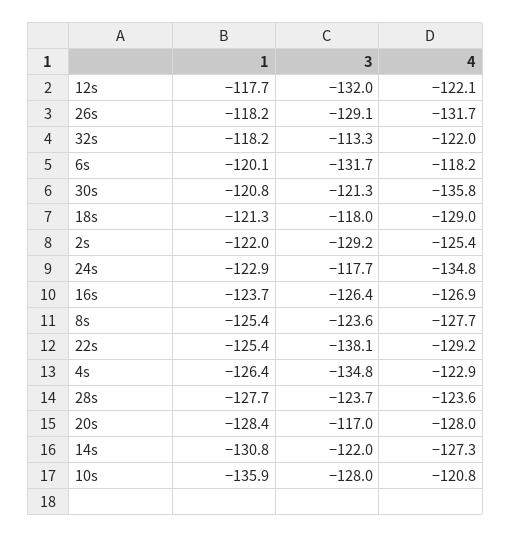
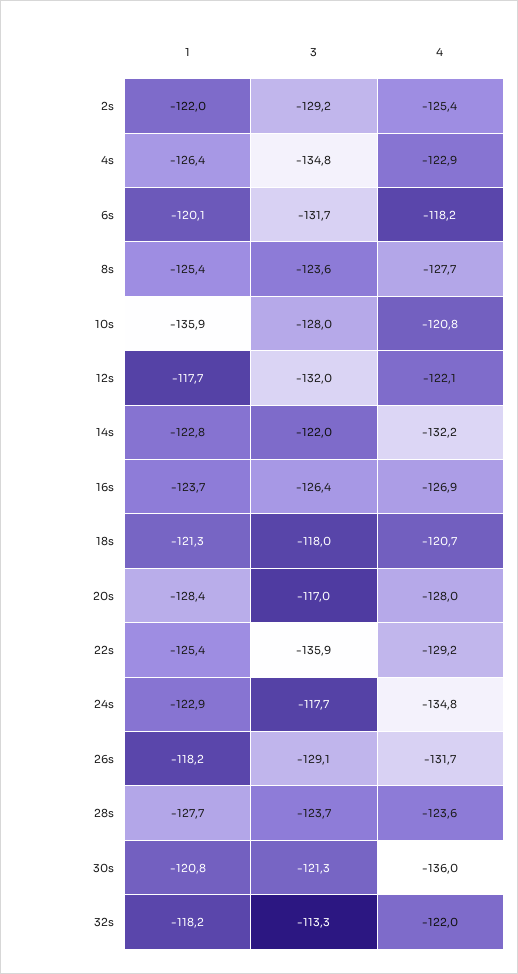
  {
    "1": {
      "12s": -117.7,
      "26s": -118.2,
      "32s": -118.2,
      "6s": -120.1,
      "30s": -120.8,
      "18s": -121.3,
      "2s": -122,
      "24s": -122.9,
      "16s": -123.7,
      "8s": -125.4,
      "22s": -125.4,
      "4s": -126.4,
      "28s": -127.7,
      "20s": -128.4,
-     "14s": -130.8,
+     "14s": -122.8,
      "10s": -135.9
    },
    "3": {
      "12s": -132,
      "26s": -129.1,
      "32s": -113.3,
      "6s": -131.7,
      "30s": -121.3,
      "18s": -118,
      "2s": -129.2,
      "24s": -117.7,
      "16s": -126.4,
      "8s": -123.6,
-     "22s": -138.1,
+     "22s": -135.9,
      "4s": -134.8,
      "28s": -123.7,
      "20s": -117,
      "14s": -122,
      "10s": -128
    },
    "4": {
      "12s": -122.1,
      "26s": -131.7,
      "32s": -122,
      "6s": -118.2,
-     "30s": -135.8,
+     "30s": -136,
-     "18s": -129,
+     "18s": -120.7,
      "2s": -125.4,
      "24s": -134.8,
      "16s": -126.9,
      "8s": -127.7,
      "22s": -129.2,
      "4s": -122.9,
      "28s": -123.6,
      "20s": -128,
-     "14s": -127.3,
+     "14s": -132.2,
      "10s": -120.8
    }
  }

